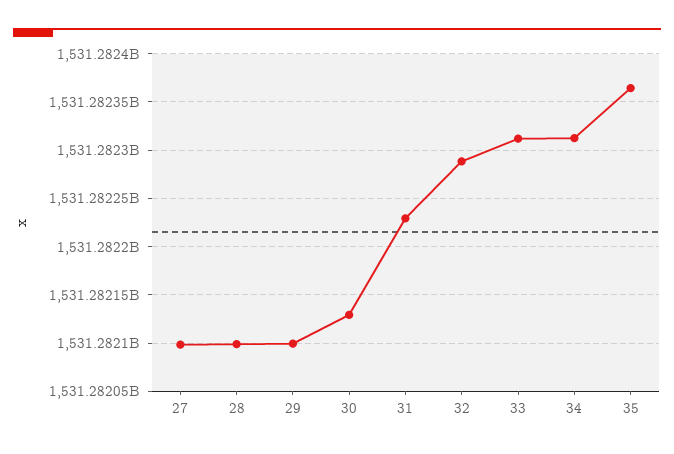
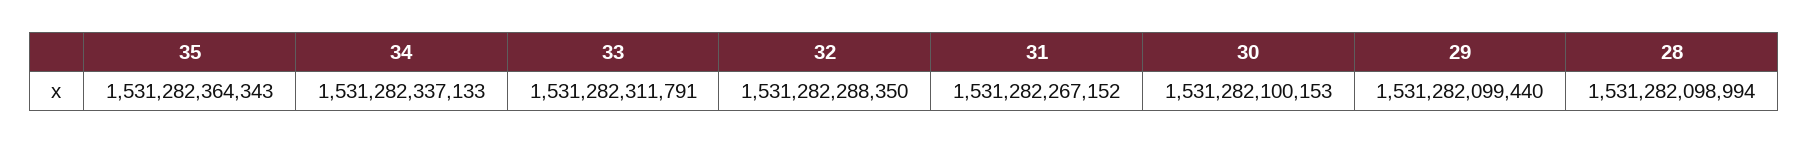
  {
-   "27": 1531282100000,
    "28": 1531282098994,
    "29": 1531282099440,
-   "30": 1531282130000,
+   "30": 1531282100153,
-   "31": 1531282230000,
+   "31": 1531282267152,
    "32": 1531282288350,
    "33": 1531282311791,
-   "34": 1531282310000,
+   "34": 1531282337133,
    "35": 1531282364343
  }

